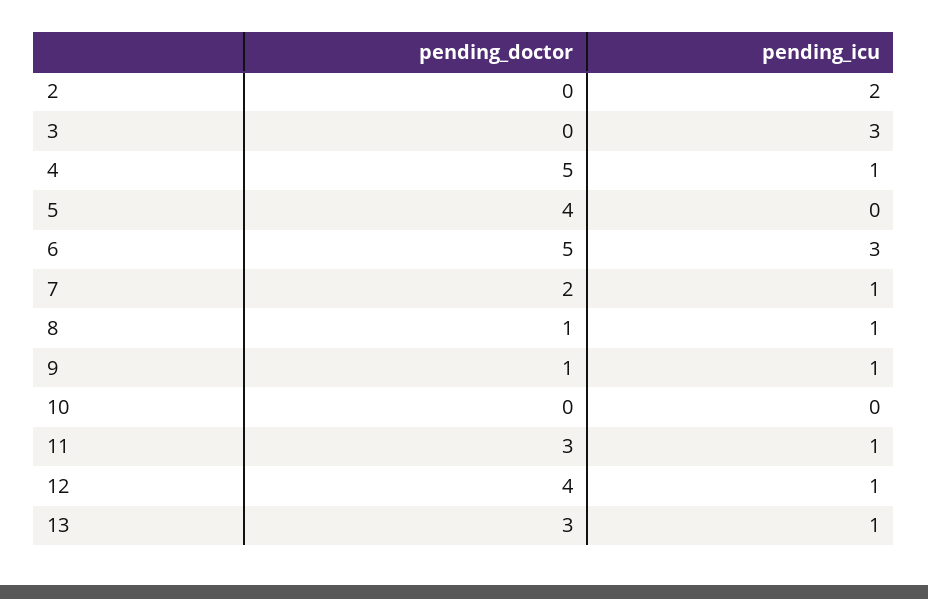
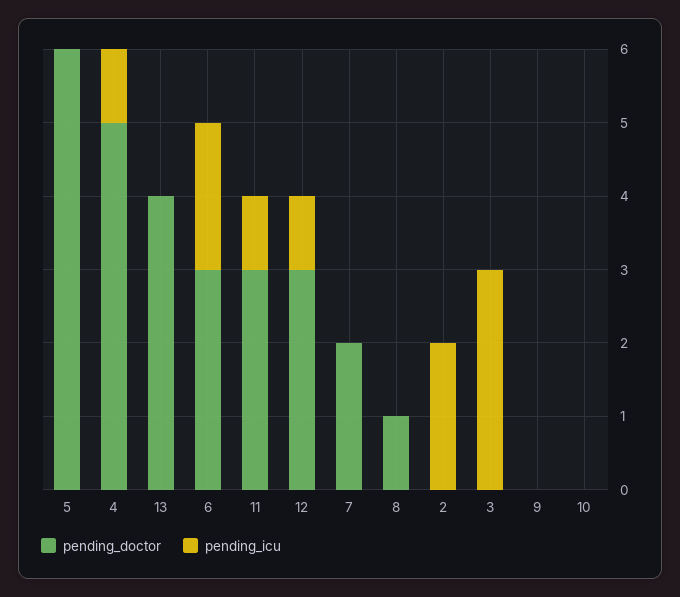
  {
    "pending_doctor": {
      "2": 0,
      "3": 0,
      "4": 5,
-     "5": 4,
+     "5": 6,
-     "6": 5,
+     "6": 3,
      "7": 2,
      "8": 1,
-     "9": 1,
+     "9": 0,
      "10": 0,
      "11": 3,
-     "12": 4,
+     "12": 3,
-     "13": 3
+     "13": 4
    },
    "pending_icu": {
      "2": 2,
      "3": 3,
      "4": 1,
      "5": 0,
-     "6": 3,
+     "6": 2,
-     "7": 1,
+     "7": 0,
-     "8": 1,
+     "8": 0,
-     "9": 1,
+     "9": 0,
      "10": 0,
      "11": 1,
      "12": 1,
-     "13": 1
+     "13": 0
    }
  }

